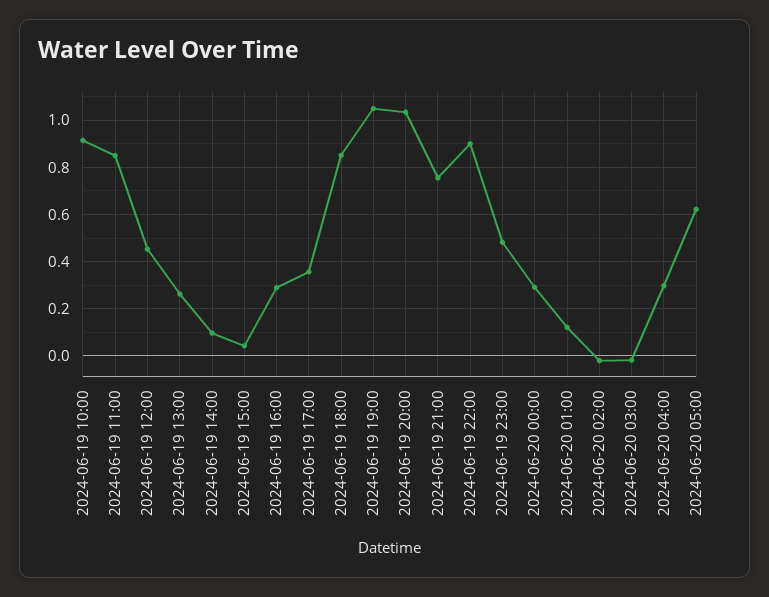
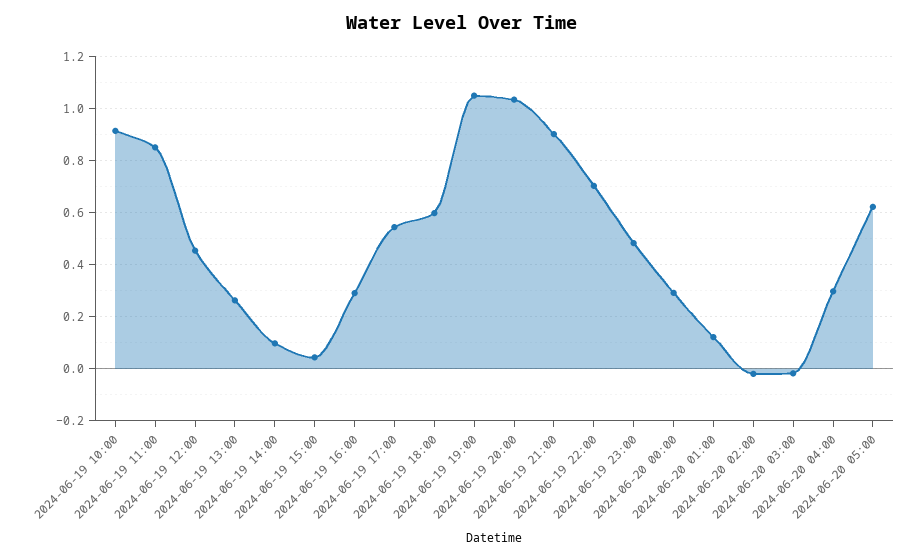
  {
    "2024-06-19 10:00": 0.925,
    "2024-06-19 11:00": 0.85,
    "2024-06-19 12:00": 0.45,
    "2024-06-19 13:00": 0.25,
    "2024-06-19 14:00": 0.1,
    "2024-06-19 15:00": 0.05,
    "2024-06-19 16:00": 0.3,
-   "2024-06-19 17:00": 0.35,
+   "2024-06-19 17:00": 0.55,
-   "2024-06-19 18:00": 0.85,
+   "2024-06-19 18:00": 0.6,
    "2024-06-19 19:00": 1.05,
    "2024-06-19 20:00": 1.025,
-   "2024-06-19 21:00": 0.75,
+   "2024-06-19 21:00": 0.9,
-   "2024-06-19 22:00": 0.9,
+   "2024-06-19 22:00": 0.7,
    "2024-06-19 23:00": 0.475,
    "2024-06-20 00:00": 0.3,
    "2024-06-20 01:00": 0.125,
    "2024-06-20 02:00": -0.025,
    "2024-06-20 03:00": -0.025,
    "2024-06-20 04:00": 0.3,
    "2024-06-20 05:00": 0.625
  }

